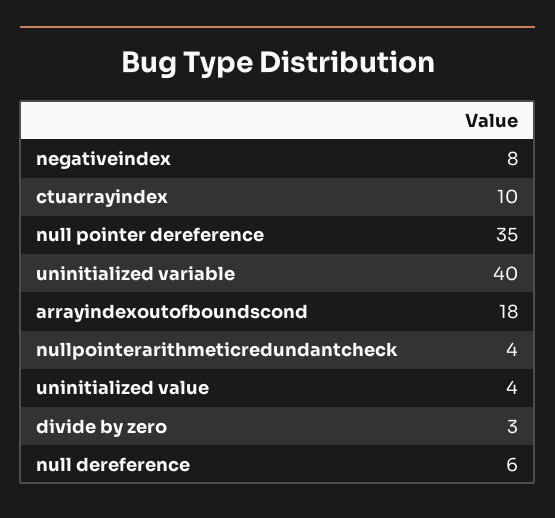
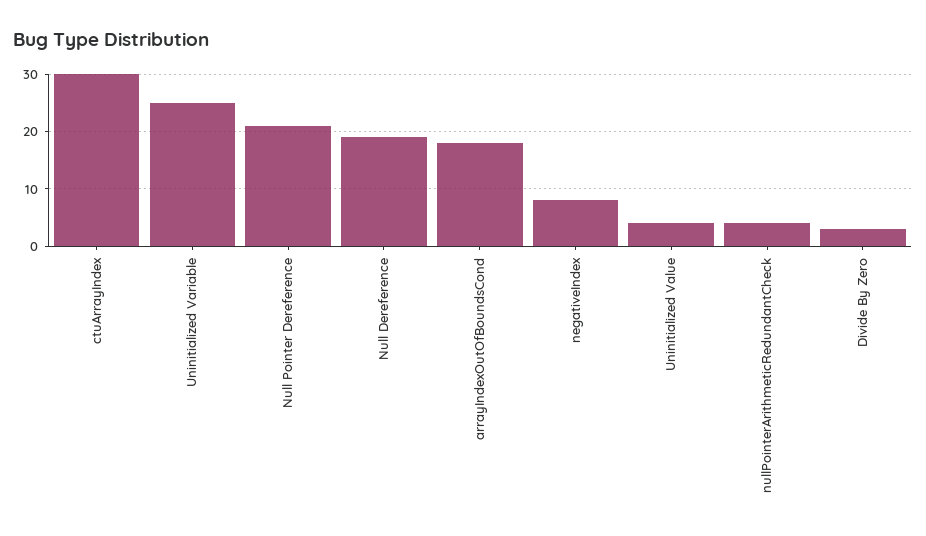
  {
    "negativeindex": 8,
-   "ctuarrayindex": 10,
+   "ctuarrayindex": 30,
-   "null pointer dereference": 35,
+   "null pointer dereference": 20,
-   "uninitialized variable": 40,
+   "uninitialized variable": 25,
    "arrayindexoutofboundscond": 18,
    "nullpointerarithmeticredundantcheck": 4,
    "uninitialized value": 4,
    "divide by zero": 3,
-   "null dereference": 6
+   "null dereference": 20
  }

